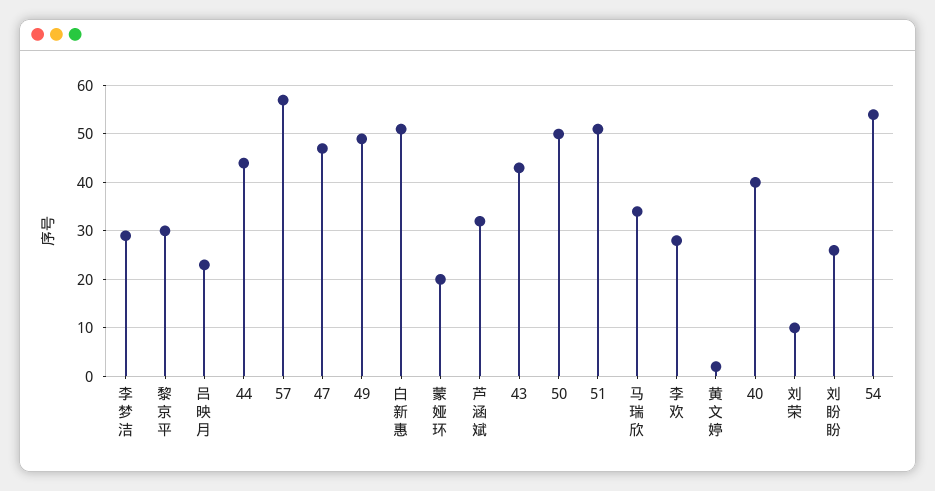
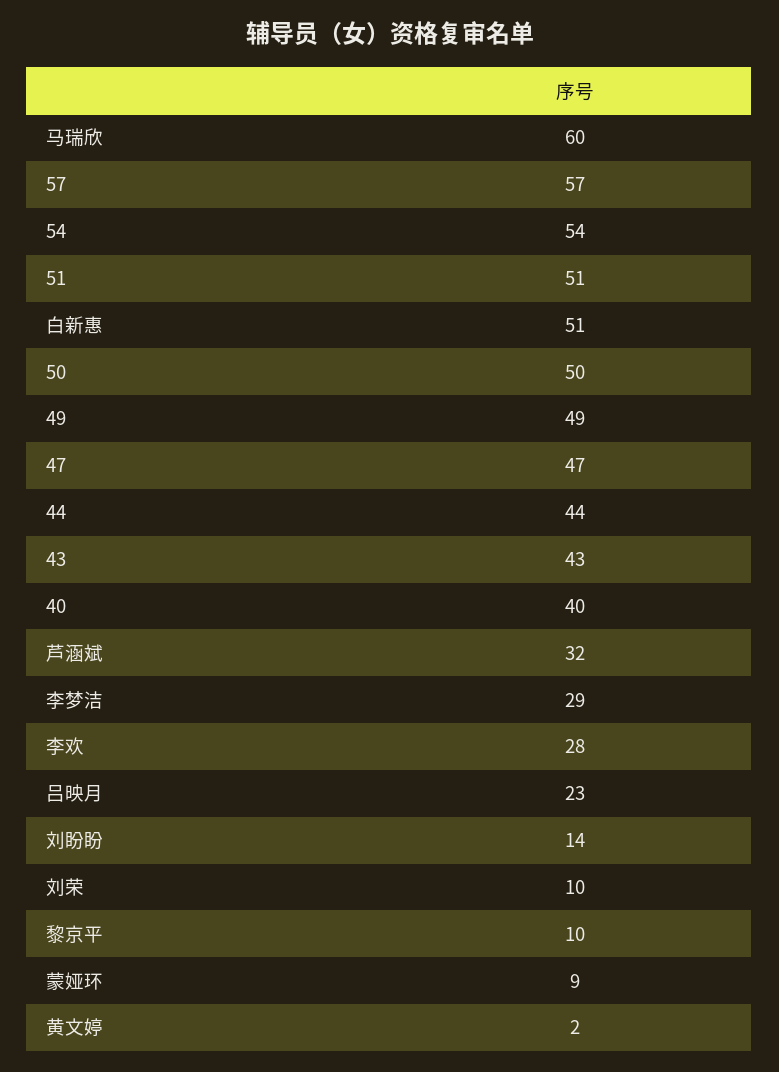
  {
    "李梦洁": 29,
-   "黎京平": 30,
+   "黎京平": 10,
    "吕映月": 23,
    "44": 44,
    "57": 57,
    "47": 47,
    "49": 49,
    "白新惠": 51,
-   "蒙娅环": 20,
+   "蒙娅环": 9,
    "芦涵斌": 32,
    "43": 43,
    "50": 50,
    "51": 51,
-   "马瑞欣": 35,
+   "马瑞欣": 60,
    "李欢": 28,
    "黄文婷": 2,
    "40": 40,
    "刘荣": 10,
-   "刘盼盼": 25,
+   "刘盼盼": 14,
    "54": 54
  }

